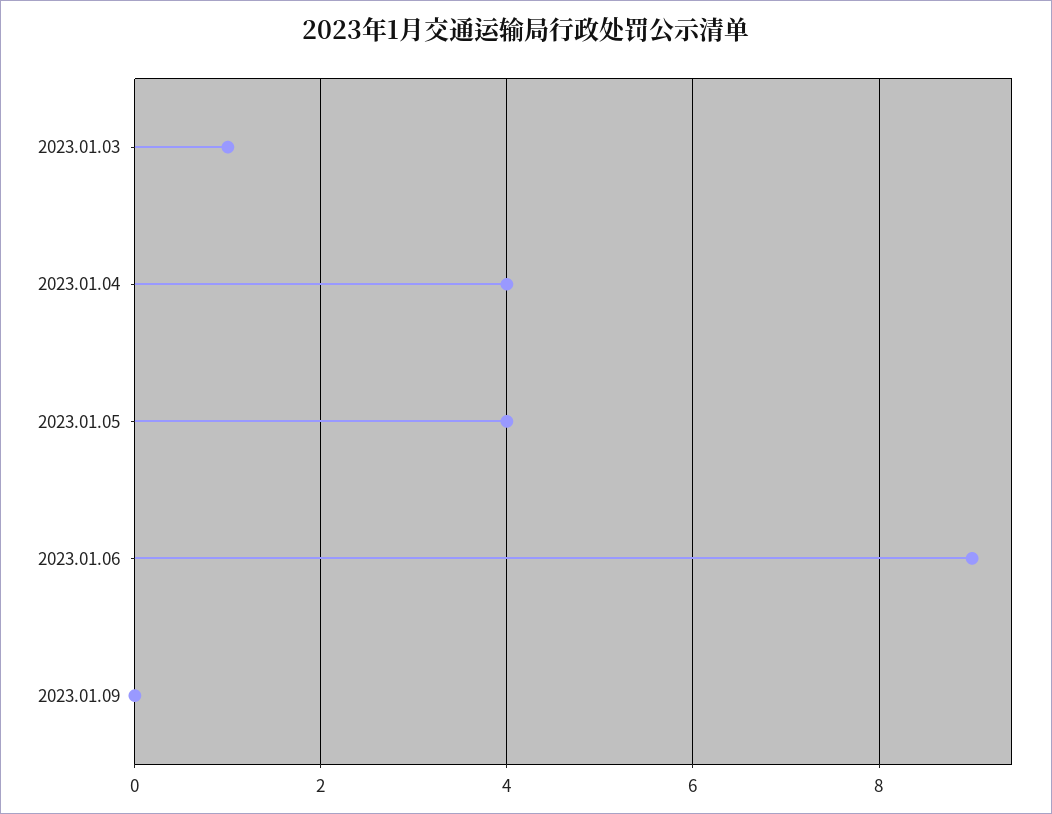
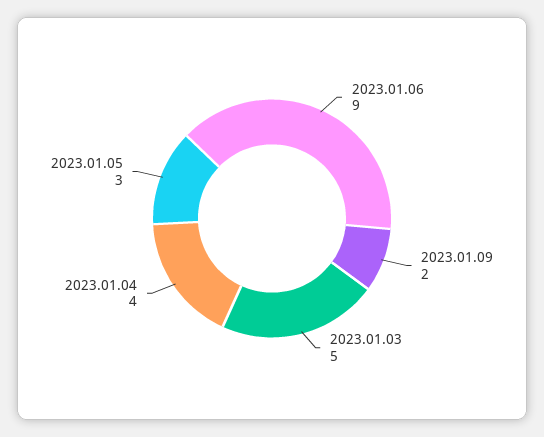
  {
-   "2023.01.03": 1,
+   "2023.01.03": 5,
    "2023.01.04": 4,
-   "2023.01.05": 4,
+   "2023.01.05": 3,
    "2023.01.06": 9,
-   "2023.01.09": 0
+   "2023.01.09": 2
  }

